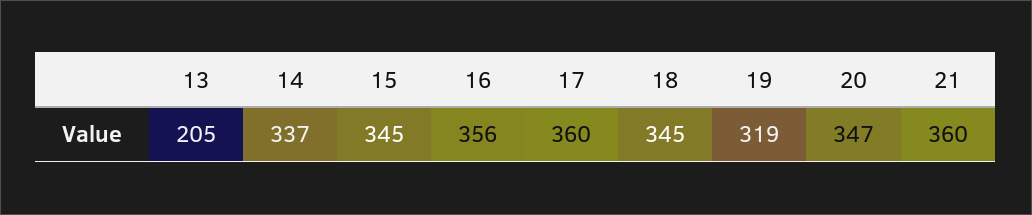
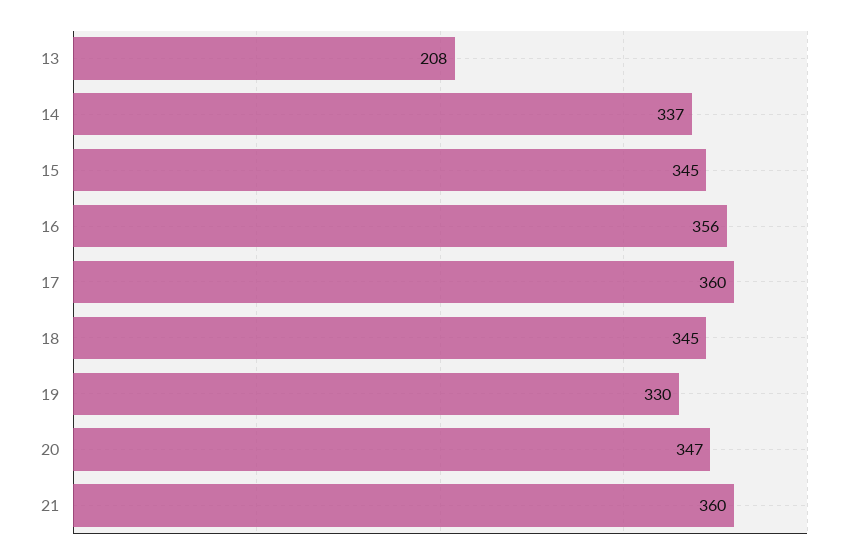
  {
-   "13": 205,
+   "13": 208,
    "14": 337,
    "15": 345,
    "16": 356,
    "17": 360,
    "18": 345,
-   "19": 319,
+   "19": 330,
    "20": 347,
    "21": 360
  }

